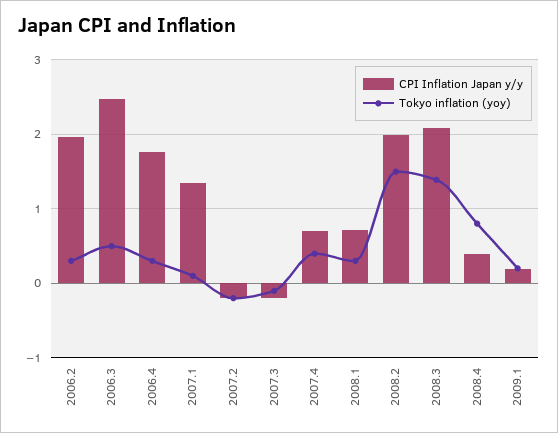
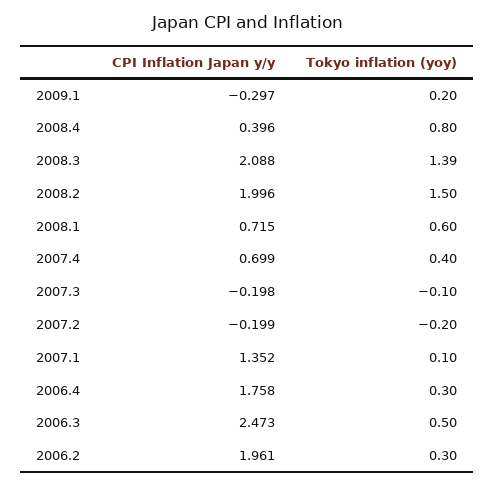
  {
    "CPI Inflation Japan y/y": {
      "2006.2": 1.961,
      "2006.3": 2.473,
      "2006.4": 1.758,
      "2007.1": 1.352,
      "2007.2": -0.199,
      "2007.3": -0.198,
      "2007.4": 0.699,
      "2008.1": 0.715,
      "2008.2": 1.996,
      "2008.3": 2.088,
      "2008.4": 0.396,
-     "2009.1": 0.2
+     "2009.1": -0.297
    },
    "Tokyo inflation (yoy)": {
      "2006.2": 0.3,
      "2006.3": 0.5,
      "2006.4": 0.3,
      "2007.1": 0.1,
      "2007.2": -0.2,
      "2007.3": -0.1,
      "2007.4": 0.4,
-     "2008.1": 0.3,
+     "2008.1": 0.6,
      "2008.2": 1.5,
      "2008.3": 1.39,
      "2008.4": 0.8,
      "2009.1": 0.2
    }
  }

